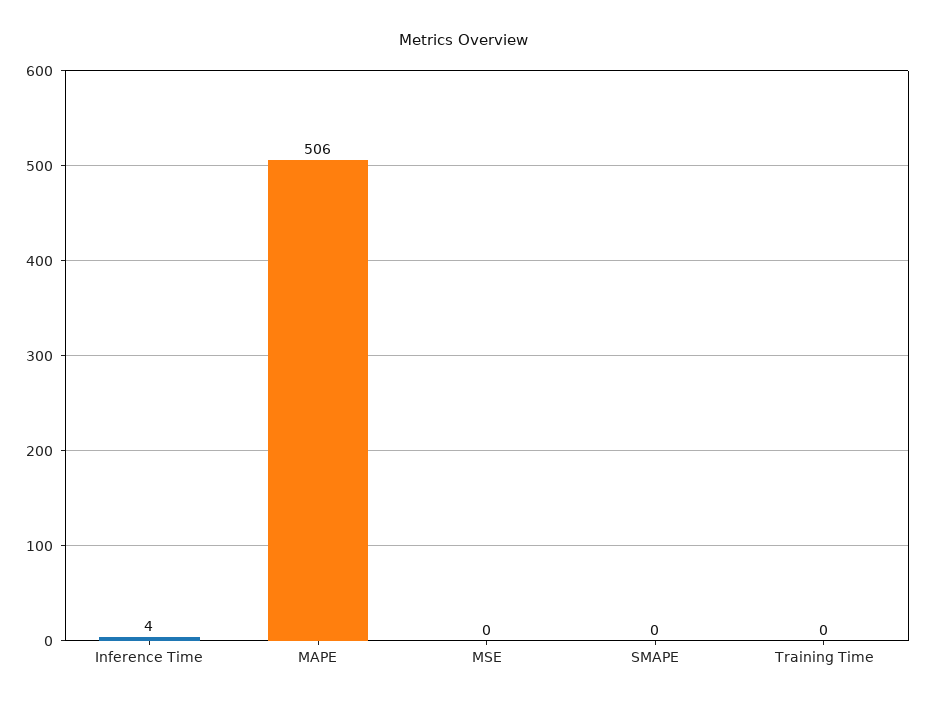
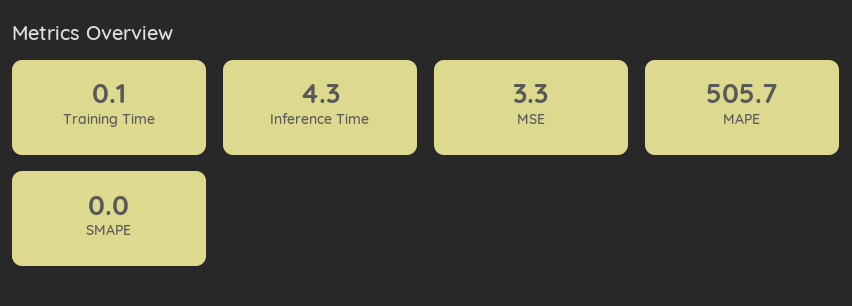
  {
    "Inference Time": 4.3,
    "MAPE": 505.7,
-   "MSE": 0,
+   "MSE": 3.3,
    "SMAPE": 0,
    "Training Time": 0.1
  }

